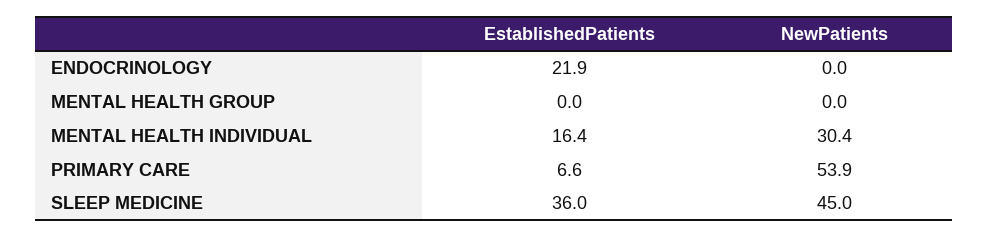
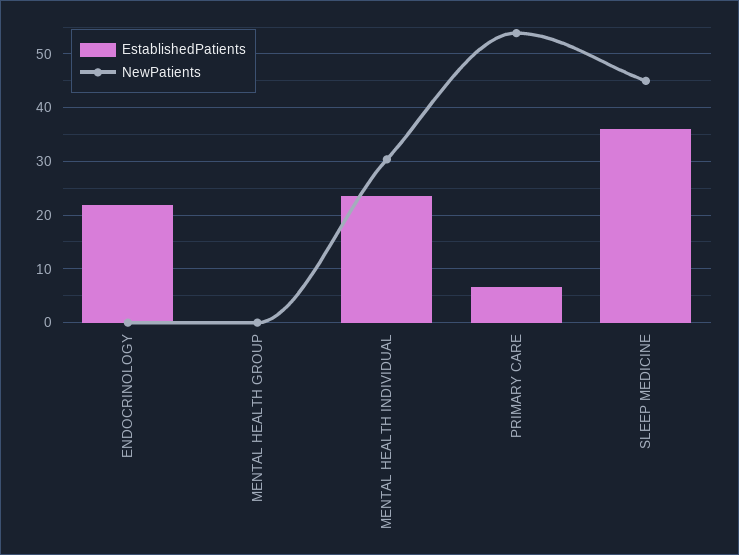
  {
    "EstablishedPatients": {
      "ENDOCRINOLOGY": 21.9,
      "MENTAL HEALTH GROUP": 0,
-     "MENTAL HEALTH INDIVIDUAL": 16.4,
+     "MENTAL HEALTH INDIVIDUAL": 24,
      "PRIMARY CARE": 6.6,
      "SLEEP MEDICINE": 36
    },
    "NewPatients": {
      "ENDOCRINOLOGY": 0,
      "MENTAL HEALTH GROUP": 0,
      "MENTAL HEALTH INDIVIDUAL": 30.4,
      "PRIMARY CARE": 53.9,
      "SLEEP MEDICINE": 45
    }
  }

